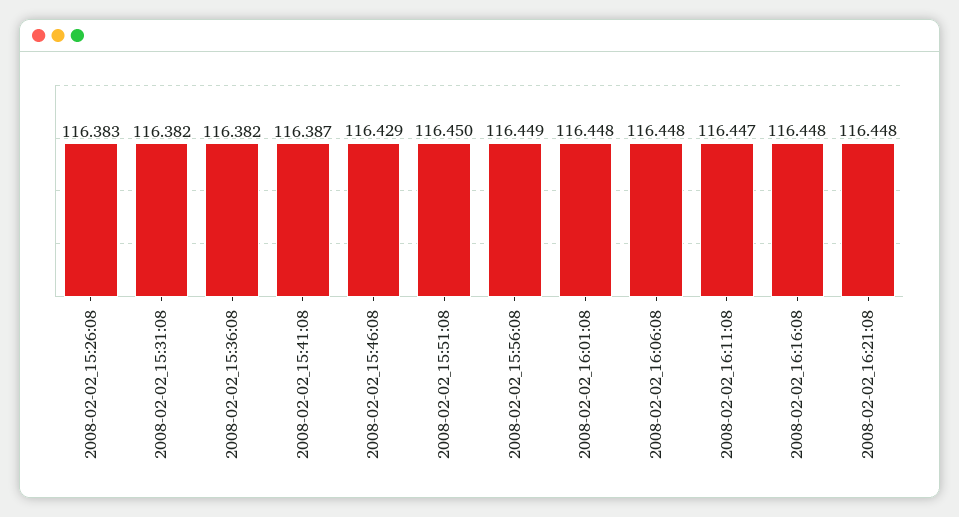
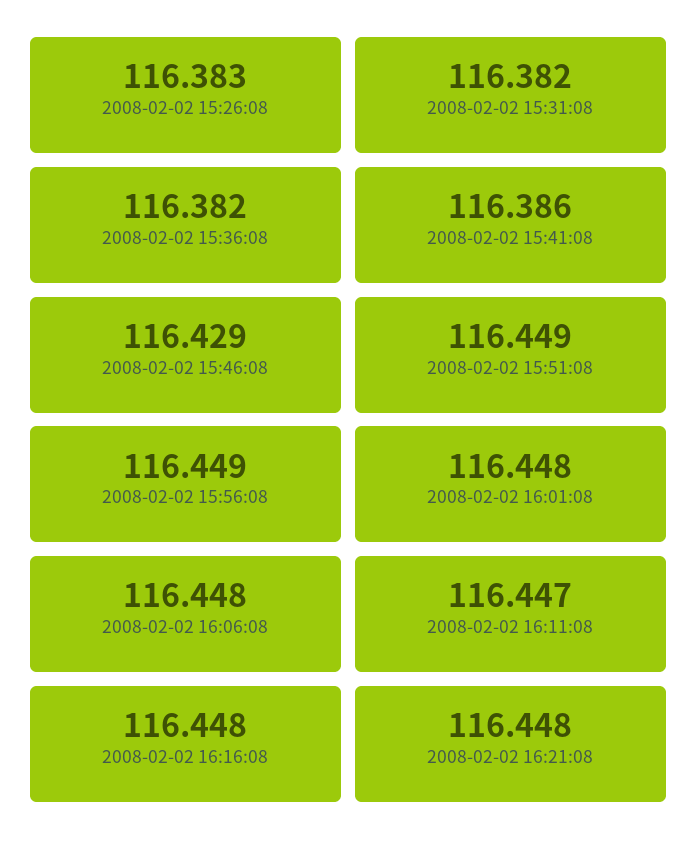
  {
    "2008-02-02_15:26:08": 116.383,
    "2008-02-02_15:31:08": 116.382,
    "2008-02-02_15:36:08": 116.382,
-   "2008-02-02_15:41:08": 116.387,
+   "2008-02-02_15:41:08": 116.386,
    "2008-02-02_15:46:08": 116.429,
-   "2008-02-02_15:51:08": 116.45,
+   "2008-02-02_15:51:08": 116.449,
    "2008-02-02_15:56:08": 116.449,
    "2008-02-02_16:01:08": 116.448,
    "2008-02-02_16:06:08": 116.448,
    "2008-02-02_16:11:08": 116.447,
    "2008-02-02_16:16:08": 116.448,
    "2008-02-02_16:21:08": 116.448
  }

